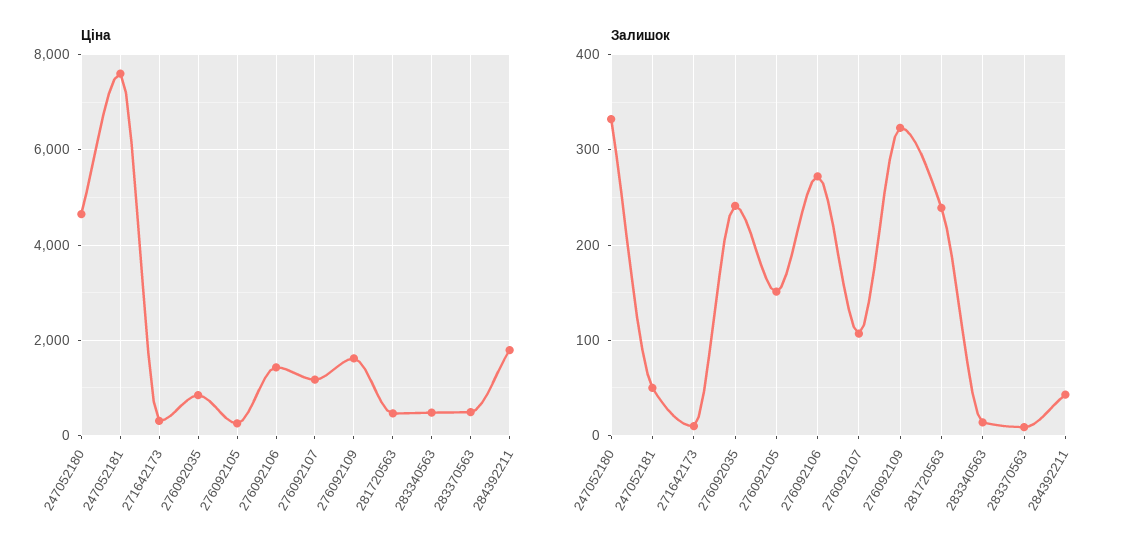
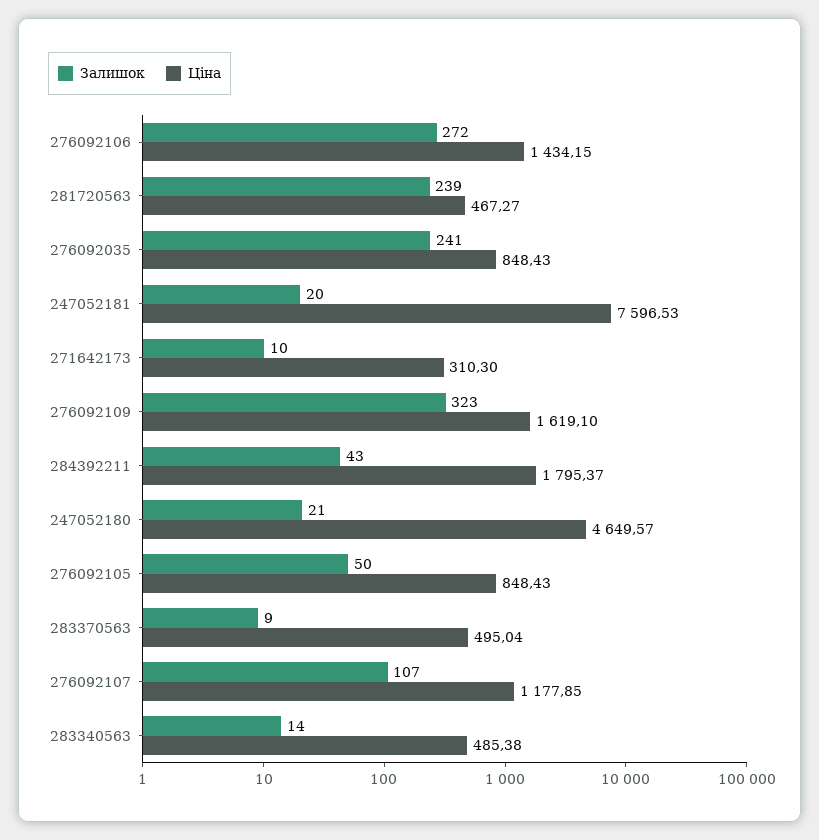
  {
    "Ціна": {
      "247052180": 4649.57,
      "247052181": 7596.53,
      "271642173": 310.3,
      "276092035": 848.43,
-     "276092105": 200,
+     "276092105": 848.43,
      "276092106": 1434.15,
      "276092107": 1177.85,
      "276092109": 1619.1,
      "281720563": 467.27,
      "283340563": 485.38,
      "283370563": 495.04,
      "284392211": 1795.37
    },
    "Залишок": {
-     "247052180": 330,
+     "247052180": 21,
-     "247052181": 50,
+     "247052181": 20,
      "271642173": 10,
      "276092035": 241,
-     "276092105": 150,
+     "276092105": 50,
      "276092106": 272,
      "276092107": 107,
      "276092109": 323,
      "281720563": 239,
      "283340563": 14,
      "283370563": 9,
      "284392211": 43
    }
  }

